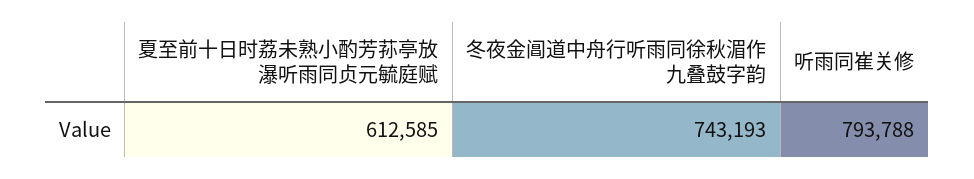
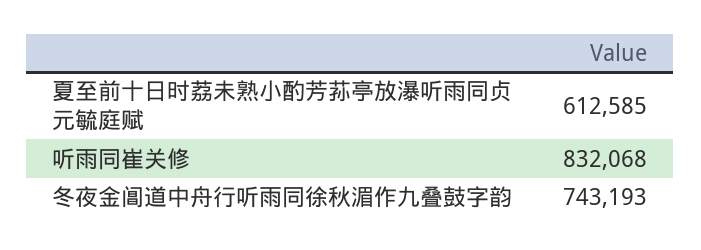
  {
    "夏至前十日时荔未熟小酌芳荪亭放瀑听雨同贞元毓庭赋": 612585,
    "冬夜金阊道中舟行听雨同徐秋湄作九叠鼓字韵": 743193,
-   "听雨同崔关修": 793788
+   "听雨同崔关修": 832068
  }

